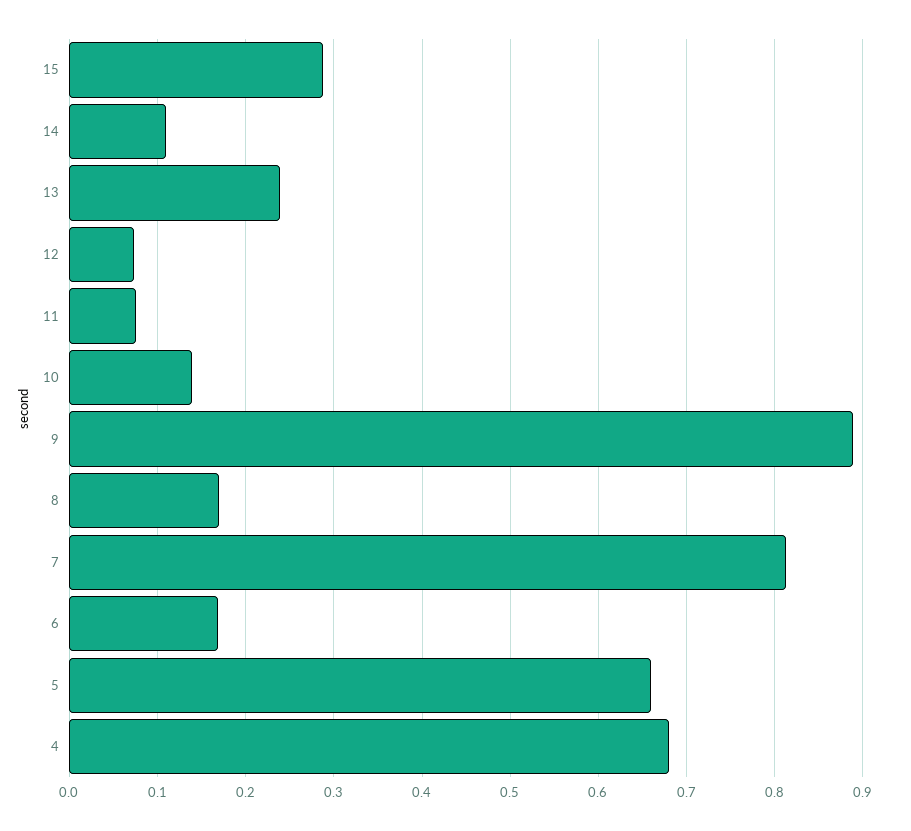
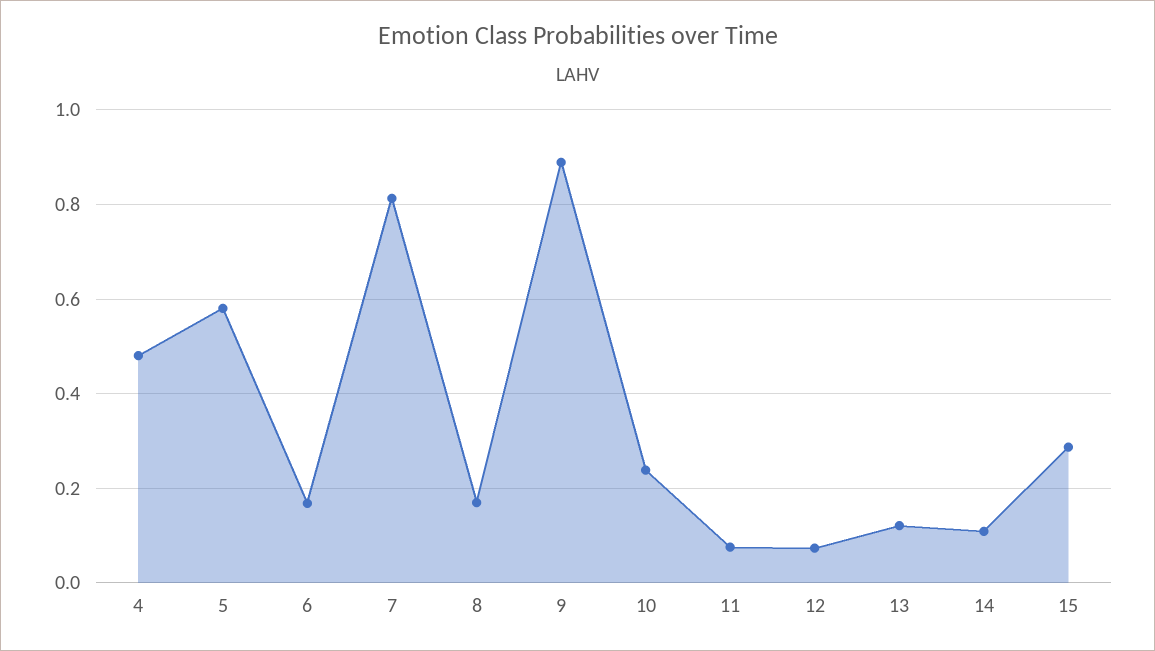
  {
    "15": 0.29,
    "14": 0.11,
-   "13": 0.24,
+   "13": 0.12,
    "12": 0.07,
    "11": 0.08,
-   "10": 0.14,
+   "10": 0.24,
    "9": 0.89,
    "8": 0.17,
    "7": 0.81,
    "6": 0.17,
-   "5": 0.66,
+   "5": 0.58,
-   "4": 0.68
+   "4": 0.48
  }

